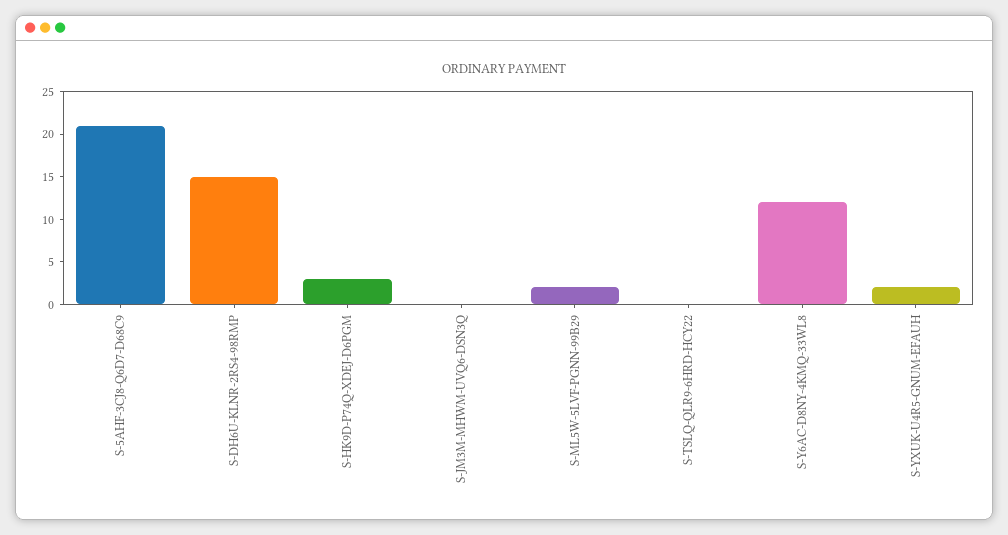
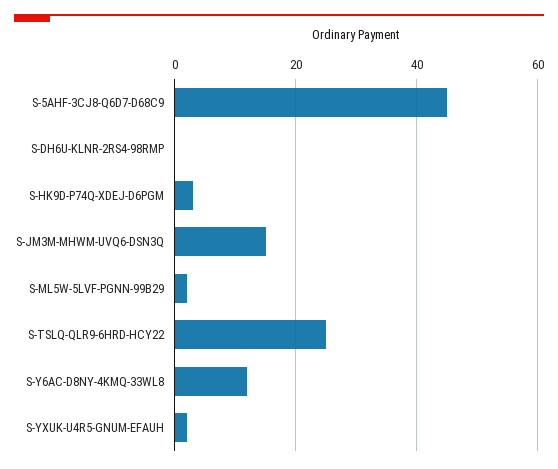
  {
-   "S-5AHF-3CJ8-Q6D7-D68C9": 21,
+   "S-5AHF-3CJ8-Q6D7-D68C9": 45,
-   "S-DH6U-KLNR-2RS4-98RMP": 15,
+   "S-DH6U-KLNR-2RS4-98RMP": 0,
    "S-HK9D-P74Q-XDEJ-D6PGM": 3,
-   "S-JM3M-MHWM-UVQ6-DSN3Q": 0,
+   "S-JM3M-MHWM-UVQ6-DSN3Q": 15,
    "S-ML5W-5LVF-PGNN-99B29": 2,
-   "S-TSLQ-QLR9-6HRD-HCY22": 0,
+   "S-TSLQ-QLR9-6HRD-HCY22": 25,
    "S-Y6AC-D8NY-4KMQ-33WL8": 12,
    "S-YXUK-U4R5-GNUM-EFAUH": 2
  }

